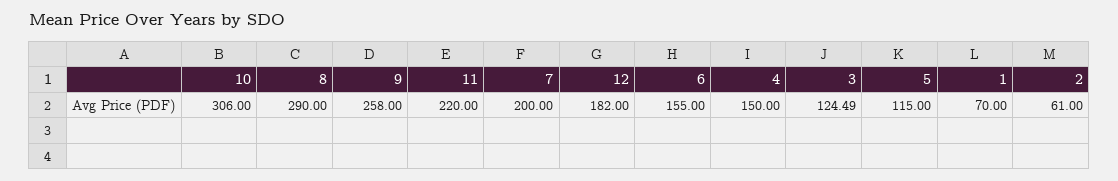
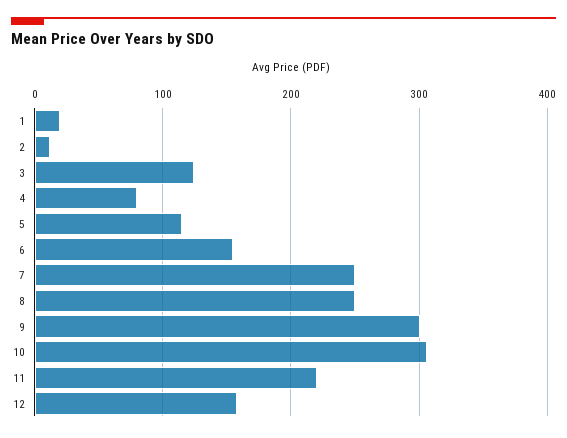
  {
    "10": 306,
-   "8": 290,
+   "8": 250,
-   "9": 258,
+   "9": 300,
    "11": 220,
-   "7": 200,
+   "7": 250,
-   "12": 182,
+   "12": 160,
    "6": 155,
-   "4": 150,
+   "4": 80,
    "3": 124.49,
    "5": 115,
-   "1": 70,
+   "1": 20,
-   "2": 61
+   "2": 10
  }

